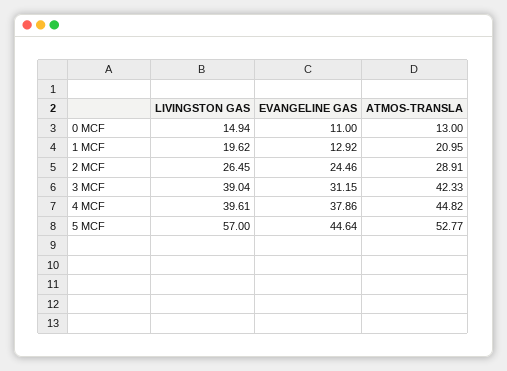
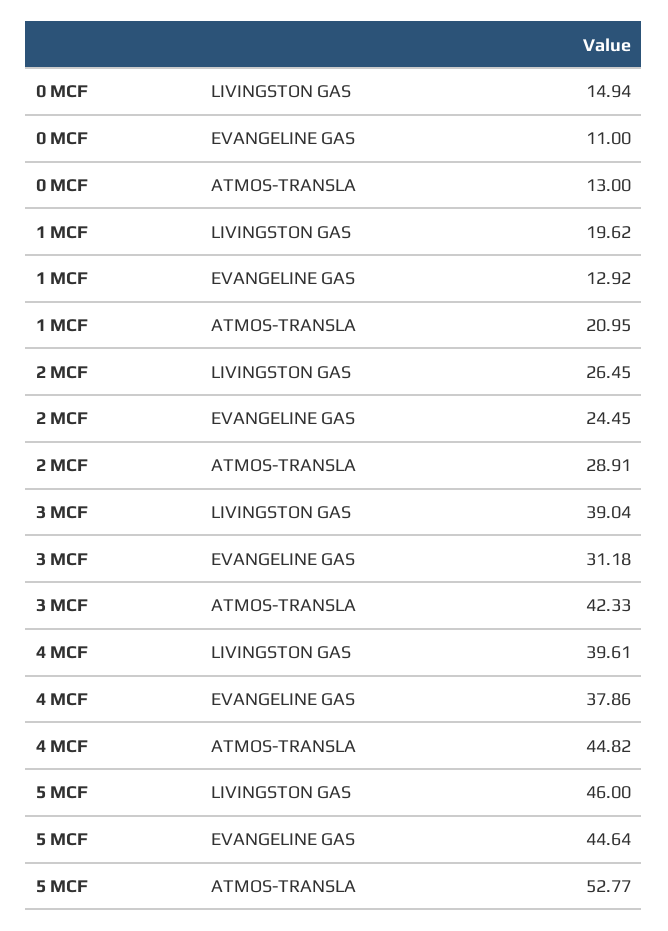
  {
    "LIVINGSTON GAS": {
      "0 MCF": 14.94,
      "1 MCF": 19.62,
      "2 MCF": 26.45,
      "3 MCF": 39.04,
      "4 MCF": 39.61,
-     "5 MCF": 57
+     "5 MCF": 46
    },
    "EVANGELINE GAS": {
      "0 MCF": 11,
      "1 MCF": 12.92,
-     "2 MCF": 24.46,
+     "2 MCF": 24.45,
-     "3 MCF": 31.15,
+     "3 MCF": 31.18,
      "4 MCF": 37.86,
      "5 MCF": 44.64
    },
    "ATMOS-TRANSLA": {
      "0 MCF": 13,
      "1 MCF": 20.95,
      "2 MCF": 28.91,
      "3 MCF": 42.33,
      "4 MCF": 44.82,
      "5 MCF": 52.77
    }
  }

